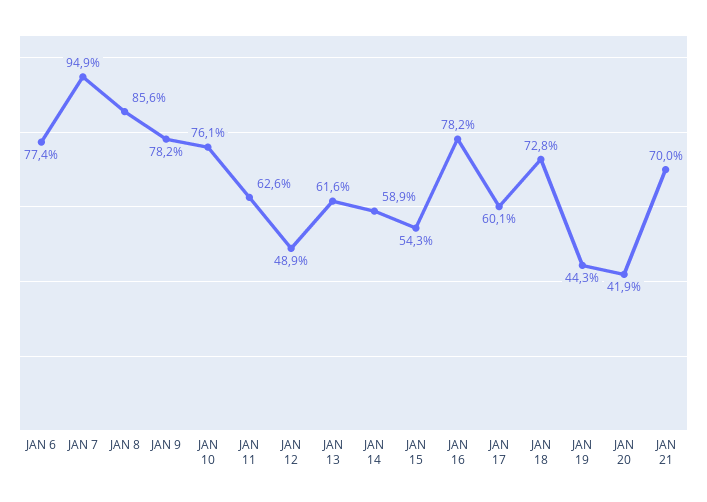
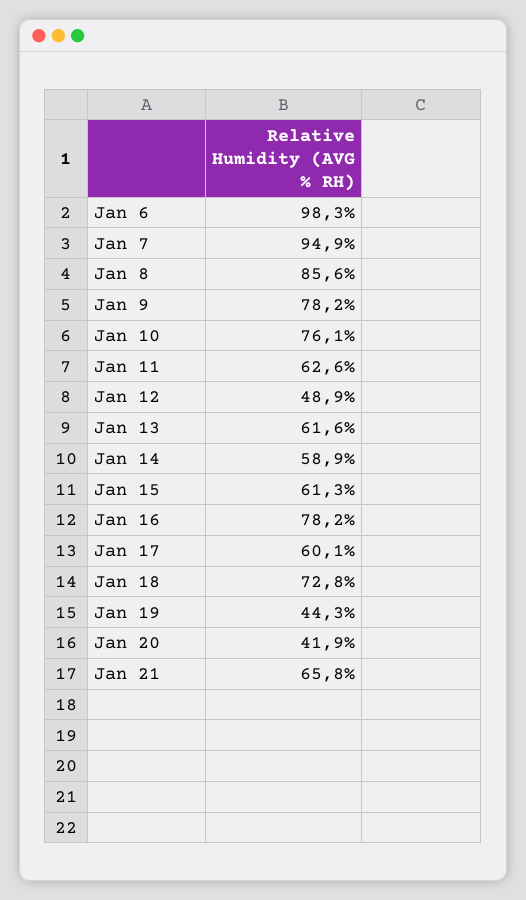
  {
-   "JAN 6": 77.4,
+   "JAN 6": 98.3,
    "JAN 7": 94.9,
    "JAN 8": 85.6,
    "JAN 9": 78.2,
    "JAN 10": 76.1,
    "JAN 11": 62.6,
    "JAN 12": 48.9,
    "JAN 13": 61.6,
    "JAN 14": 58.9,
-   "JAN 15": 54.3,
+   "JAN 15": 61.3,
    "JAN 16": 78.2,
    "JAN 17": 60.1,
    "JAN 18": 72.8,
    "JAN 19": 44.3,
    "JAN 20": 41.9,
-   "JAN 21": 70
+   "JAN 21": 65.8
  }

